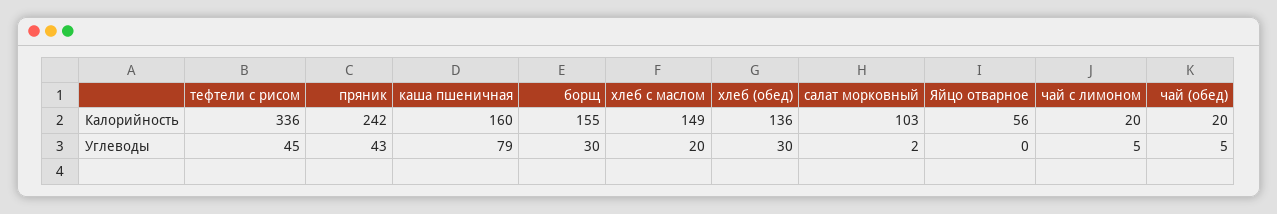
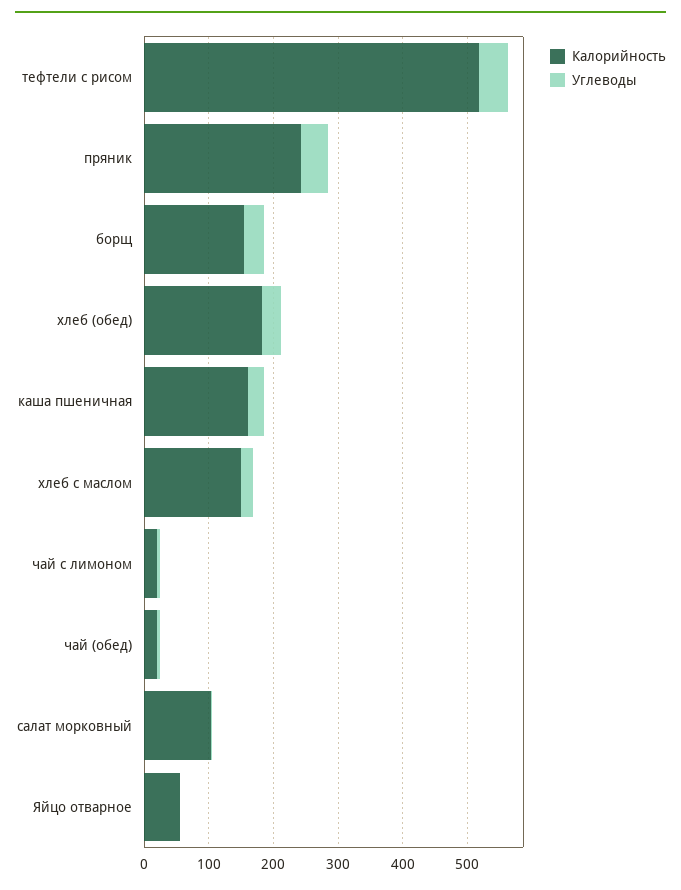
  {
    "Калорийность": {
-     "тефтели с рисом": 336,
+     "тефтели с рисом": 520,
      "пряник": 242,
      "каша пшеничная": 160,
      "борщ": 155,
      "хлеб с маслом": 149,
-     "хлеб (обед)": 136,
+     "хлеб (обед)": 180,
      "салат морковный": 103,
      "Яйцо отварное": 56,
      "чай с лимоном": 20,
      "чай (обед)": 20
    },
    "Углеводы": {
      "тефтели с рисом": 45,
      "пряник": 43,
-     "каша пшеничная": 79,
+     "каша пшеничная": 20,
      "борщ": 30,
      "хлеб с маслом": 20,
      "хлеб (обед)": 30,
      "салат морковный": 2,
      "Яйцо отварное": 0,
      "чай с лимоном": 5,
      "чай (обед)": 5
    }
  }

